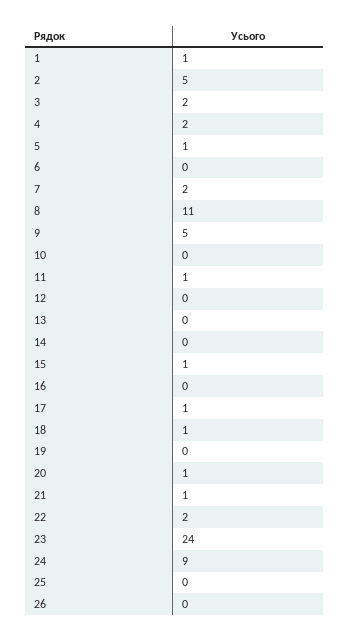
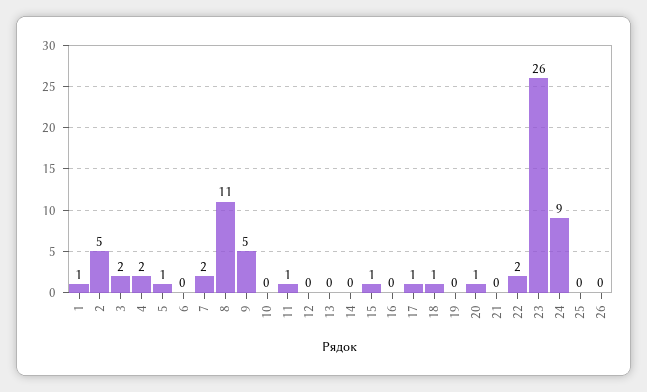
  {
    "1": 1,
    "2": 5,
    "3": 2,
    "4": 2,
    "5": 1,
    "6": 0,
    "7": 2,
    "8": 11,
    "9": 5,
    "10": 0,
    "11": 1,
    "12": 0,
    "13": 0,
    "14": 0,
    "15": 1,
    "16": 0,
    "17": 1,
    "18": 1,
    "19": 0,
    "20": 1,
-   "21": 1,
+   "21": 0,
    "22": 2,
-   "23": 24,
+   "23": 26,
    "24": 9,
    "25": 0,
    "26": 0
  }

